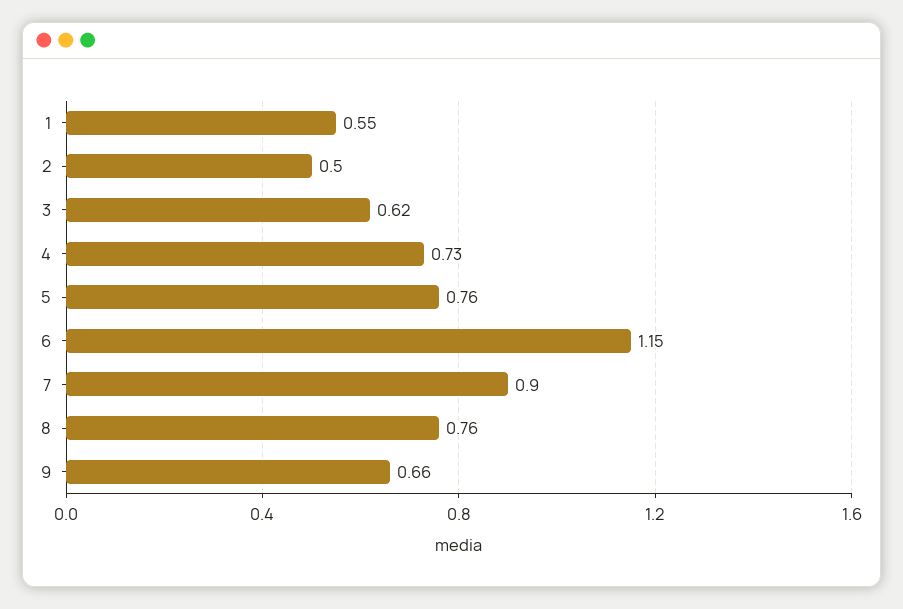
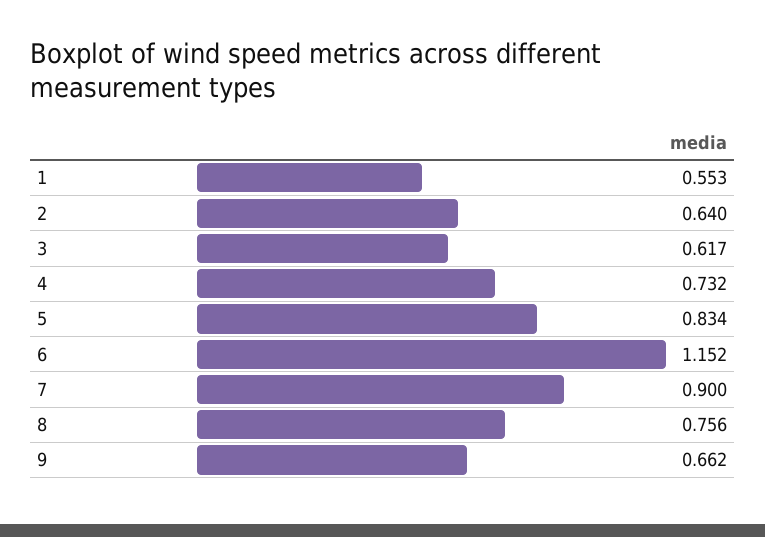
  {
    "1": 0.553,
-   "2": 0.5,
+   "2": 0.64,
    "3": 0.617,
    "4": 0.732,
-   "5": 0.76,
+   "5": 0.834,
    "6": 1.152,
    "7": 0.9,
    "8": 0.756,
    "9": 0.662
  }

